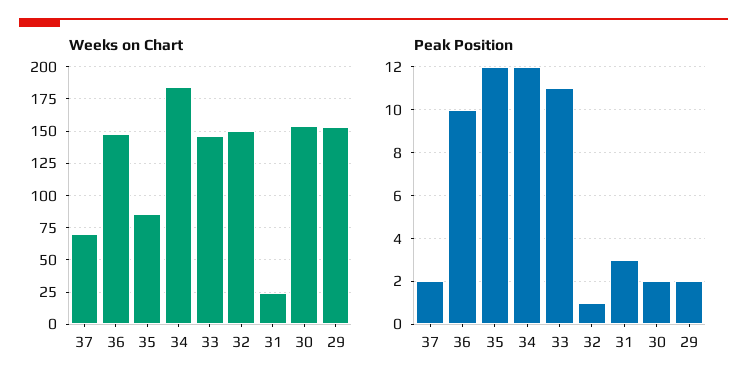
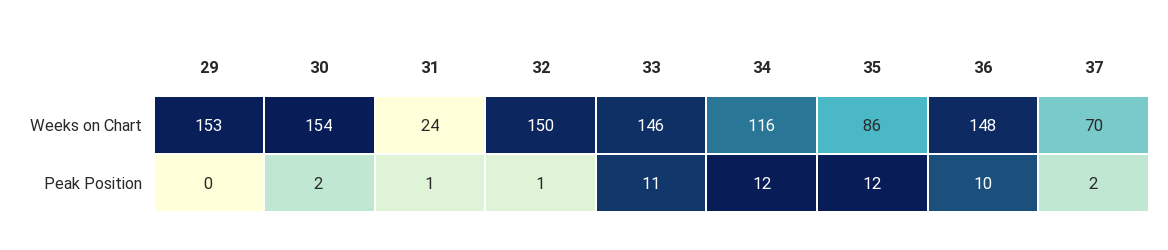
  {
    "Weeks on Chart": {
      "37": 70,
      "36": 148,
      "35": 86,
-     "34": 185,
+     "34": 116,
      "33": 146,
      "32": 150,
      "31": 24,
      "30": 154,
      "29": 153
    },
    "Peak Position": {
      "37": 2,
      "36": 10,
      "35": 12,
      "34": 12,
      "33": 11,
      "32": 1,
-     "31": 3,
+     "31": 1,
      "30": 2,
-     "29": 2
+     "29": 0
    }
  }

